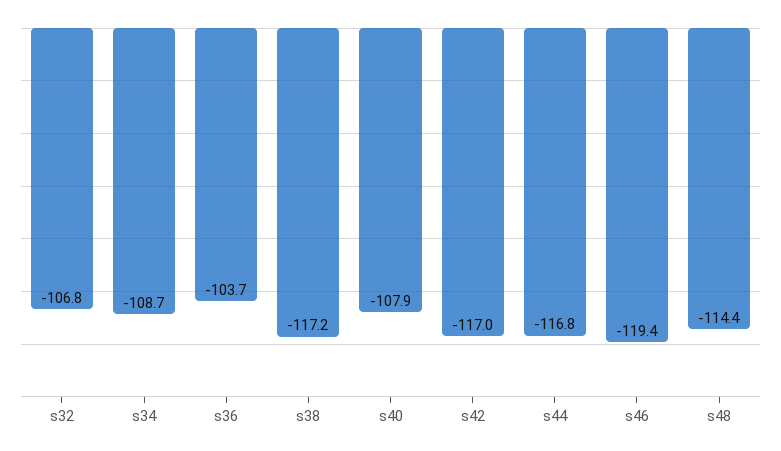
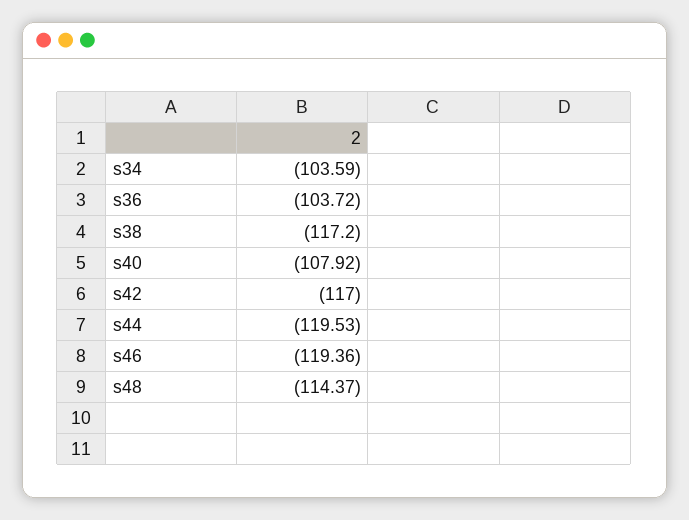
  {
-   "s32": -106.8,
-   "s34": -108.7,
+   "s34": -103.59,
    "s36": -103.72,
    "s38": -117.2,
    "s40": -107.92,
    "s42": -117,
-   "s44": -116.8,
+   "s44": -119.53,
    "s46": -119.36,
    "s48": -114.37
  }

